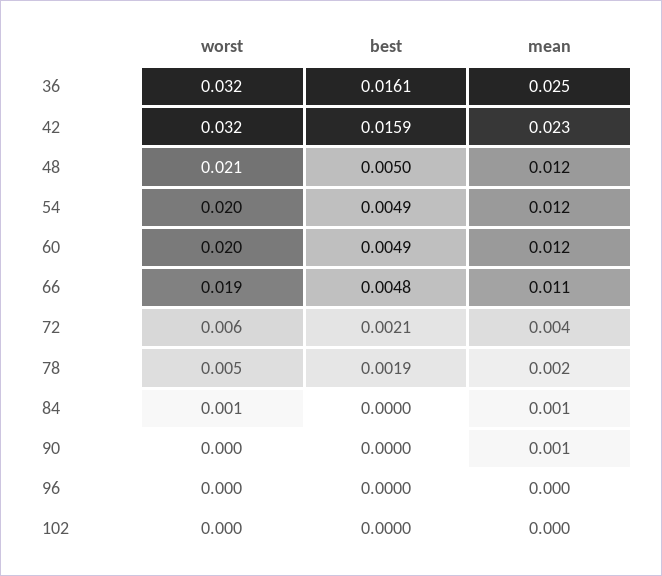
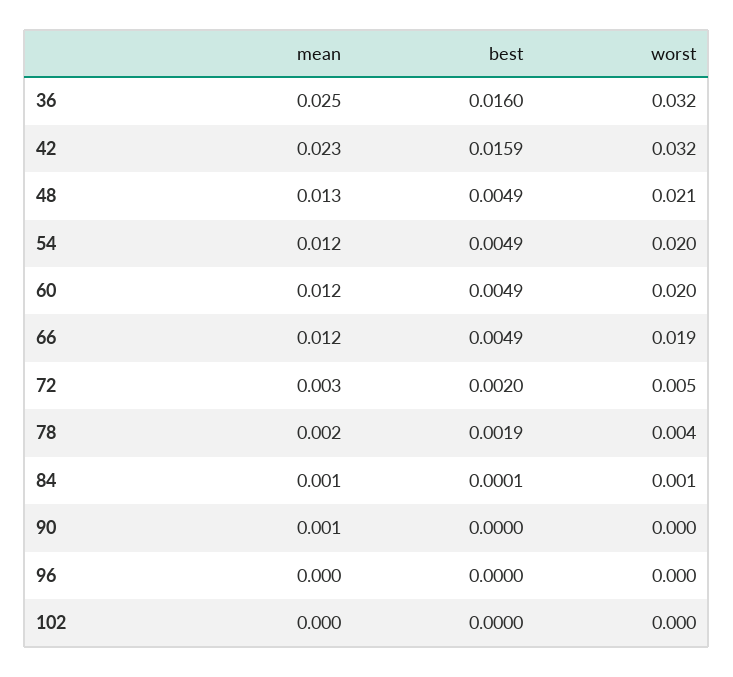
  {
    "worst": {
      "36": 0.032,
      "42": 0.032,
      "48": 0.021,
      "54": 0.02,
      "60": 0.02,
      "66": 0.019,
-     "72": 0.006,
+     "72": 0.005,
-     "78": 0.005,
+     "78": 0.004,
      "84": 0.001,
      "90": 0,
      "96": 0,
      "102": 0
    },
    "best": {
-     "36": 0.0161,
+     "36": 0.016,
      "42": 0.0159,
-     "48": 0.005,
+     "48": 0.0049,
      "54": 0.0049,
      "60": 0.0049,
-     "66": 0.0048,
+     "66": 0.0049,
-     "72": 0.0021,
+     "72": 0.002,
      "78": 0.0019,
-     "84": 0,
+     "84": 0.0001,
      "90": 0,
      "96": 0,
      "102": 0
    },
    "mean": {
      "36": 0.025,
      "42": 0.023,
-     "48": 0.012,
+     "48": 0.013,
      "54": 0.012,
      "60": 0.012,
-     "66": 0.011,
+     "66": 0.012,
-     "72": 0.004,
+     "72": 0.003,
      "78": 0.002,
      "84": 0.001,
      "90": 0.001,
      "96": 0,
      "102": 0
    }
  }

